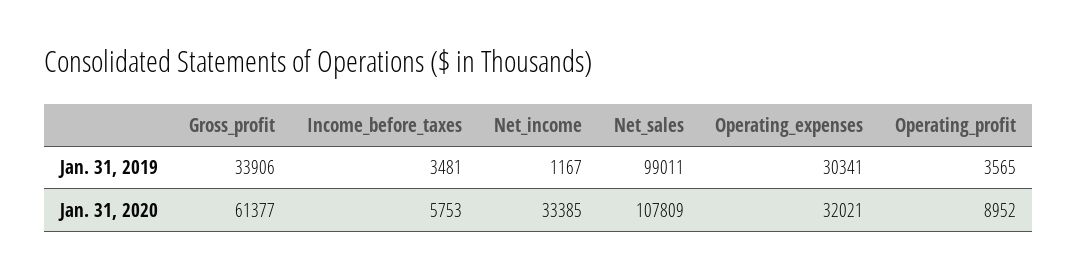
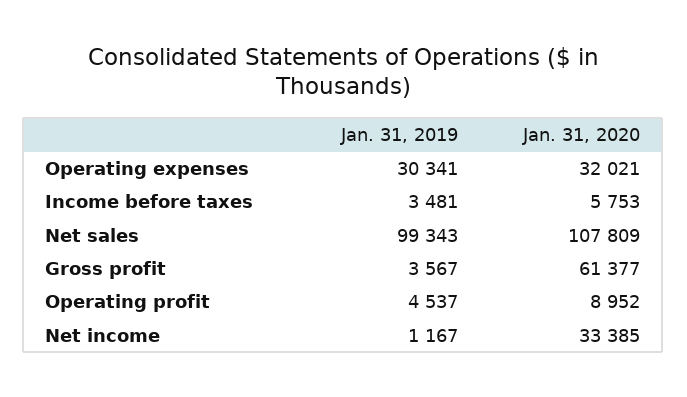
  {
    "Gross_profit": {
-     "Jan. 31, 2019": 33906,
+     "Jan. 31, 2019": 3567,
      "Jan. 31, 2020": 61377
    },
    "Income_before_taxes": {
      "Jan. 31, 2019": 3481,
      "Jan. 31, 2020": 5753
    },
    "Net_income": {
      "Jan. 31, 2019": 1167,
      "Jan. 31, 2020": 33385
    },
    "Net_sales": {
-     "Jan. 31, 2019": 99011,
+     "Jan. 31, 2019": 99343,
      "Jan. 31, 2020": 107809
    },
    "Operating_expenses": {
      "Jan. 31, 2019": 30341,
      "Jan. 31, 2020": 32021
    },
    "Operating_profit": {
-     "Jan. 31, 2019": 3565,
+     "Jan. 31, 2019": 4537,
      "Jan. 31, 2020": 8952
    }
  }

